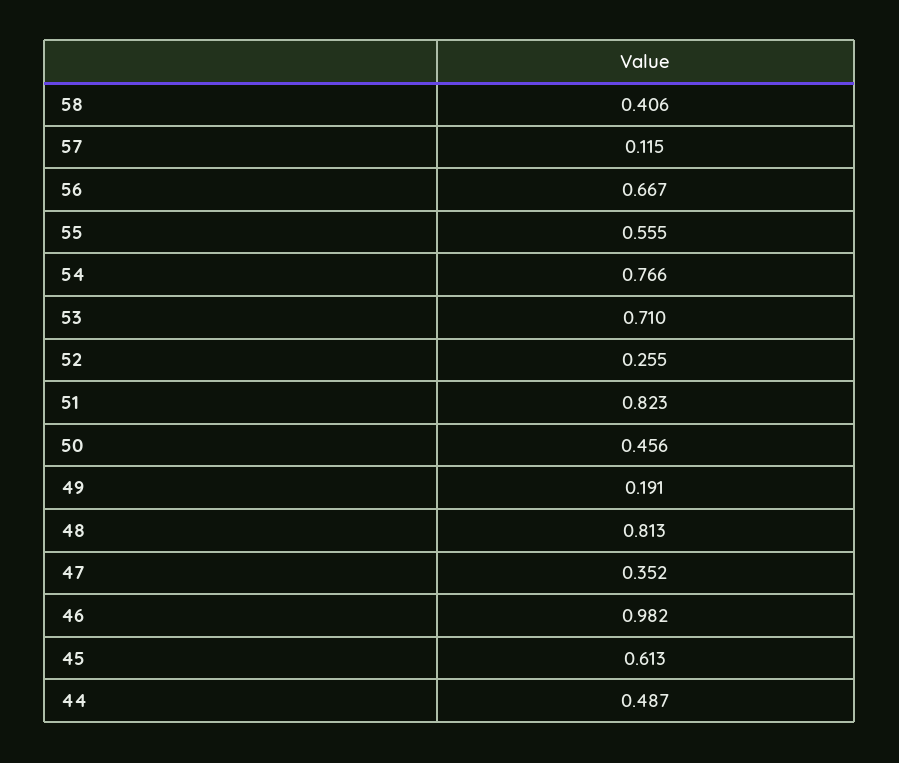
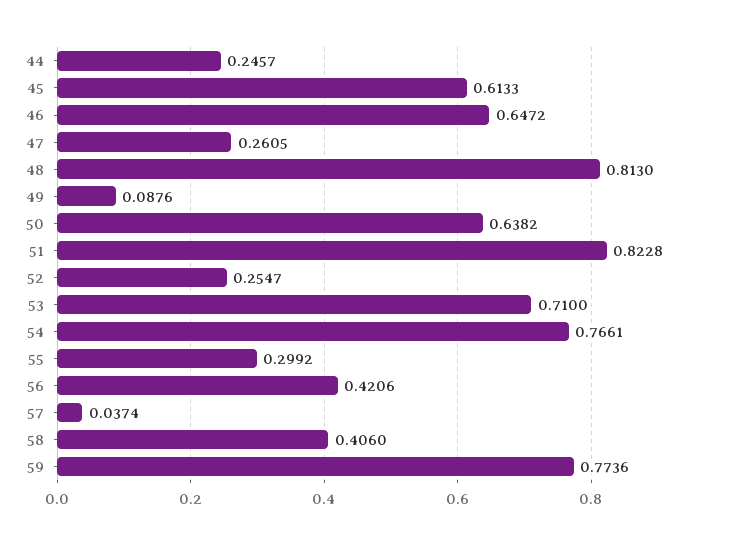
  {
    "58": 0.406,
-   "57": 0.115,
+   "57": 0.0374,
-   "56": 0.667,
+   "56": 0.4206,
-   "55": 0.555,
+   "55": 0.2992,
    "54": 0.7661,
    "53": 0.71,
    "52": 0.2547,
    "51": 0.8228,
-   "50": 0.456,
+   "50": 0.6382,
-   "49": 0.191,
+   "49": 0.0876,
    "48": 0.813,
-   "47": 0.352,
+   "47": 0.2605,
-   "46": 0.982,
+   "46": 0.6472,
    "45": 0.6133,
-   "44": 0.487
+   "44": 0.2457,
+   "59": 0.7736
  }

